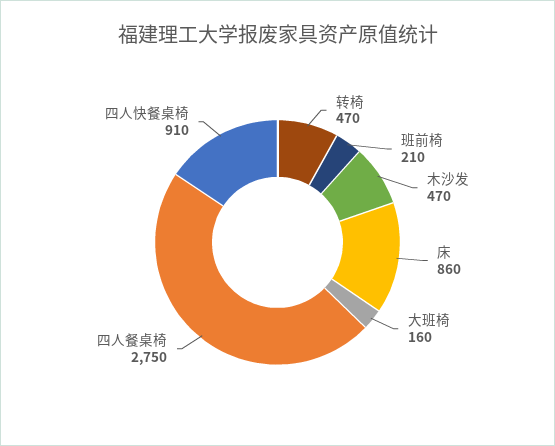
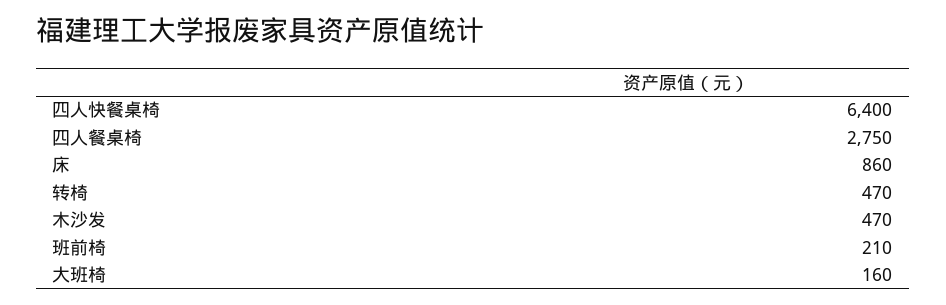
  {
    "转椅": 470,
    "班前椅": 210,
    "木沙发": 470,
    "床": 860,
    "大班椅": 160,
    "四人餐桌椅": 2750,
-   "四人快餐桌椅": 910
+   "四人快餐桌椅": 6400
  }

